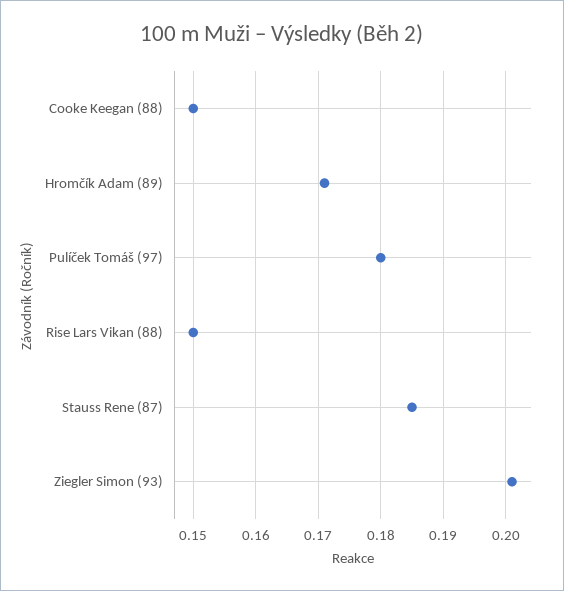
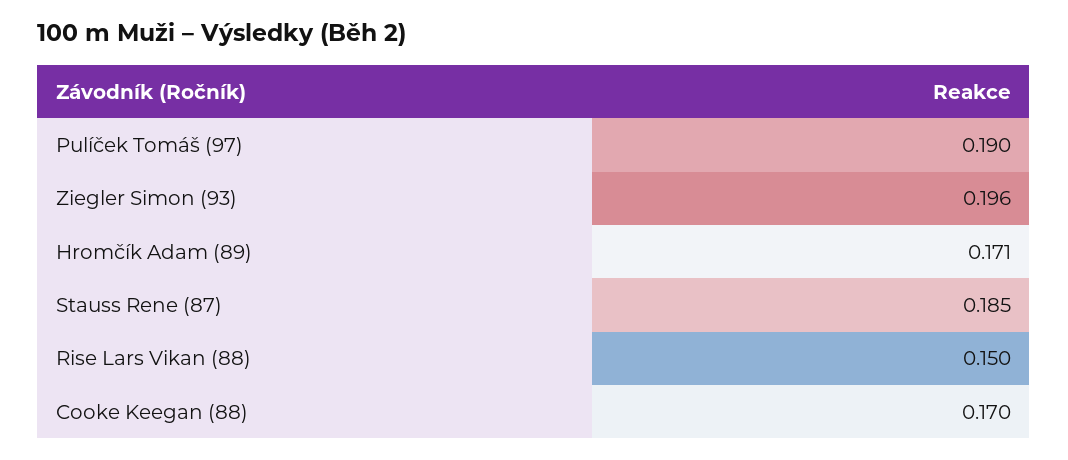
  {
-   "Cooke Keegan (88)": 0.15,
+   "Cooke Keegan (88)": 0.17,
    "Hromčík Adam (89)": 0.171,
-   "Pulíček Tomáš (97)": 0.18,
+   "Pulíček Tomáš (97)": 0.19,
    "Rise Lars Vikan (88)": 0.15,
    "Stauss Rene (87)": 0.185,
-   "Ziegler Simon (93)": 0.201
+   "Ziegler Simon (93)": 0.196
  }

